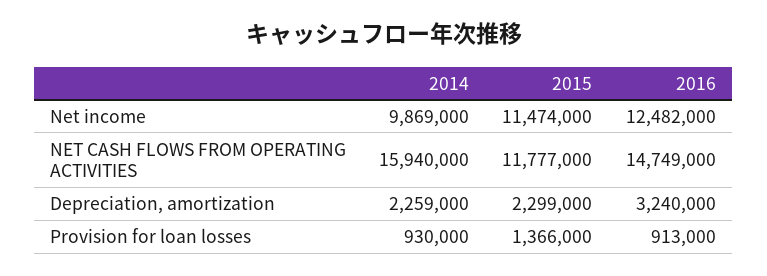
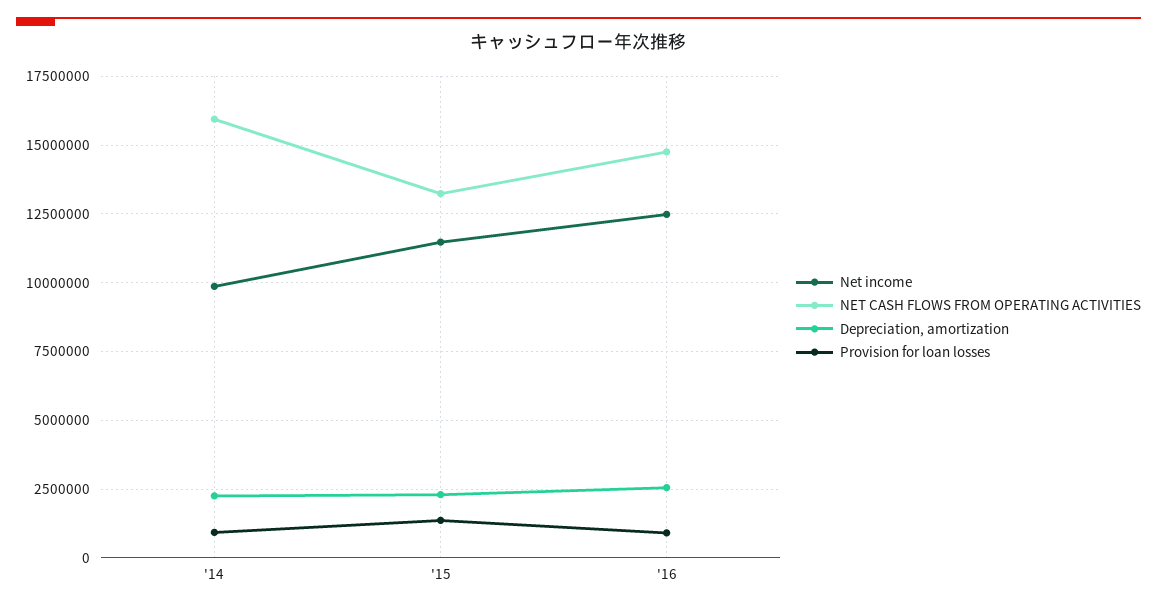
  {
    "Net income": {
      "2014": 9869000,
      "2015": 11474000,
      "2016": 12482000
    },
    "NET CASH FLOWS FROM OPERATING ACTIVITIES": {
      "2014": 15940000,
-     "2015": 11777000,
+     "2015": 13250000,
      "2016": 14749000
    },
    "Depreciation, amortization": {
      "2014": 2259000,
      "2015": 2299000,
-     "2016": 3240000
+     "2016": 2500000
    },
    "Provision for loan losses": {
      "2014": 930000,
      "2015": 1366000,
      "2016": 913000
    }
  }

